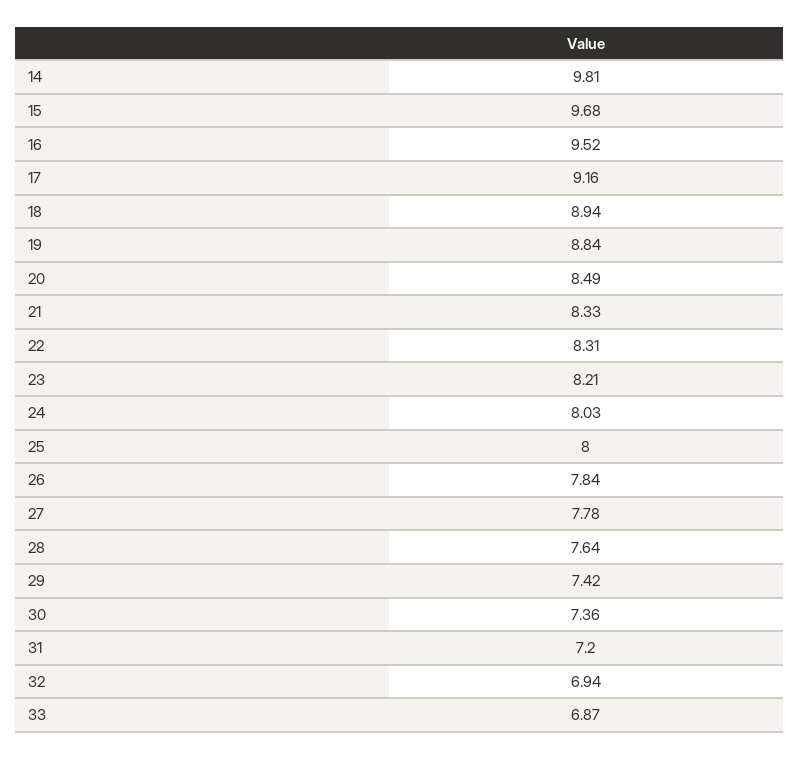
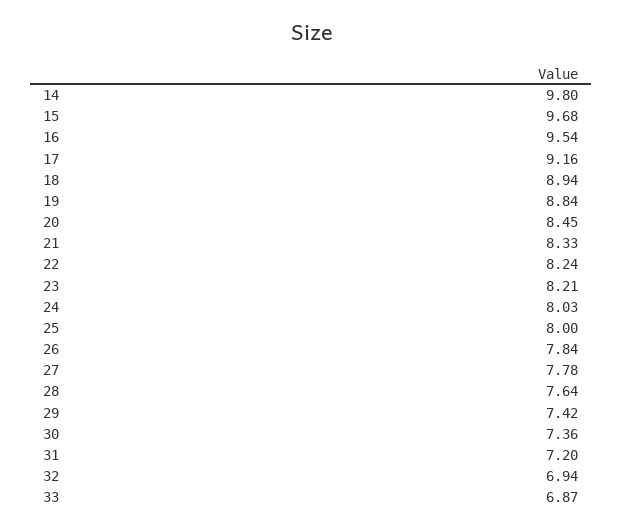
  {
-   "14": 9.81,
+   "14": 9.8,
    "15": 9.68,
-   "16": 9.52,
+   "16": 9.54,
    "17": 9.16,
    "18": 8.94,
    "19": 8.84,
-   "20": 8.49,
+   "20": 8.45,
    "21": 8.33,
-   "22": 8.31,
+   "22": 8.24,
    "23": 8.21,
    "24": 8.03,
    "25": 8,
    "26": 7.84,
    "27": 7.78,
    "28": 7.64,
    "29": 7.42,
    "30": 7.36,
    "31": 7.2,
    "32": 6.94,
    "33": 6.87
  }

